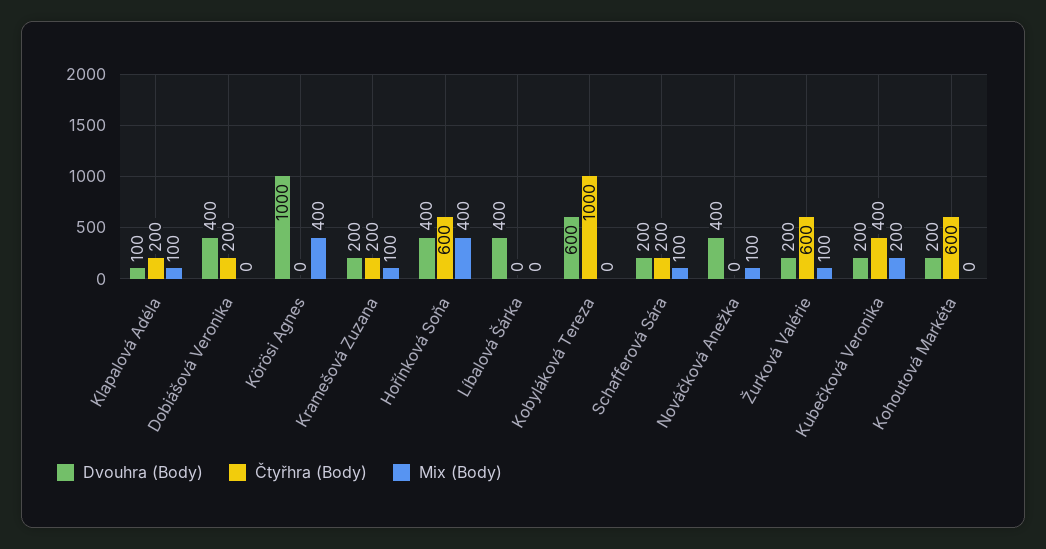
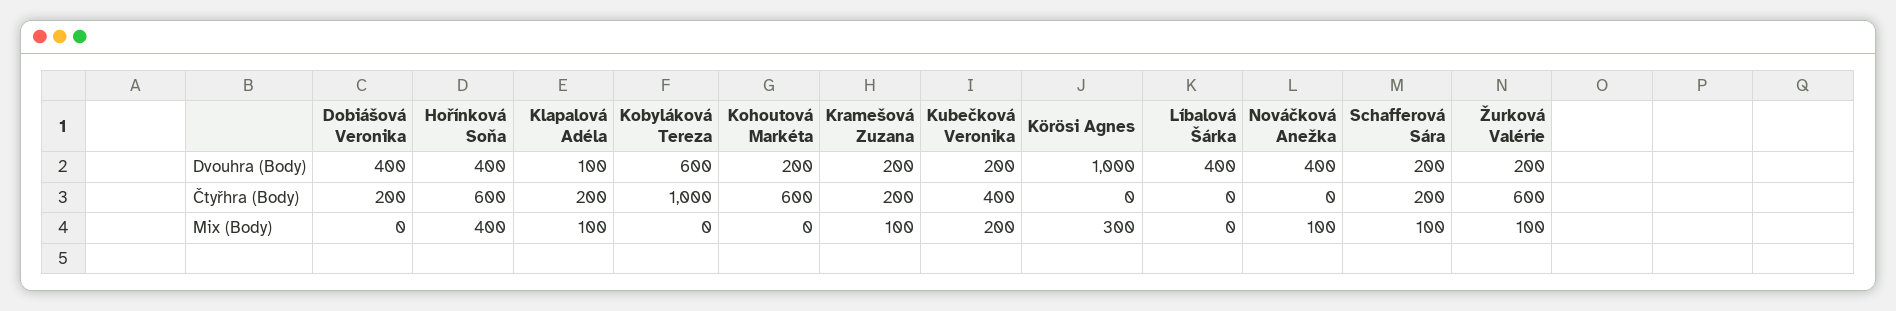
  {
    "Dvouhra (Body)": {
      "Klapalová Adéla": 100,
      "Dobiášová Veronika": 400,
      "Körösi Agnes": 1000,
      "Kramešová Zuzana": 200,
      "Hořínková Soňa": 400,
      "Líbalová Šárka": 400,
      "Kobyláková Tereza": 600,
      "Schafferová Sára": 200,
      "Nováčková Anežka": 400,
      "Žurková Valérie": 200,
      "Kubečková Veronika": 200,
      "Kohoutová Markéta": 200
    },
    "Čtyřhra (Body)": {
      "Klapalová Adéla": 200,
      "Dobiášová Veronika": 200,
      "Körösi Agnes": 0,
      "Kramešová Zuzana": 200,
      "Hořínková Soňa": 600,
      "Líbalová Šárka": 0,
      "Kobyláková Tereza": 1000,
      "Schafferová Sára": 200,
      "Nováčková Anežka": 0,
      "Žurková Valérie": 600,
      "Kubečková Veronika": 400,
      "Kohoutová Markéta": 600
    },
    "Mix (Body)": {
      "Klapalová Adéla": 100,
      "Dobiášová Veronika": 0,
-     "Körösi Agnes": 400,
+     "Körösi Agnes": 300,
      "Kramešová Zuzana": 100,
      "Hořínková Soňa": 400,
      "Líbalová Šárka": 0,
      "Kobyláková Tereza": 0,
      "Schafferová Sára": 100,
      "Nováčková Anežka": 100,
      "Žurková Valérie": 100,
      "Kubečková Veronika": 200,
      "Kohoutová Markéta": 0
    }
  }

